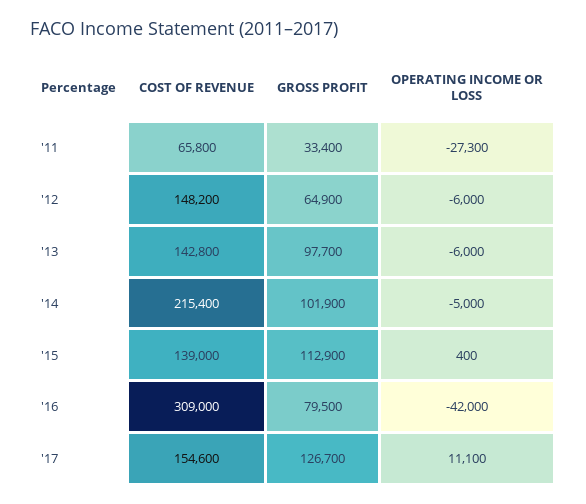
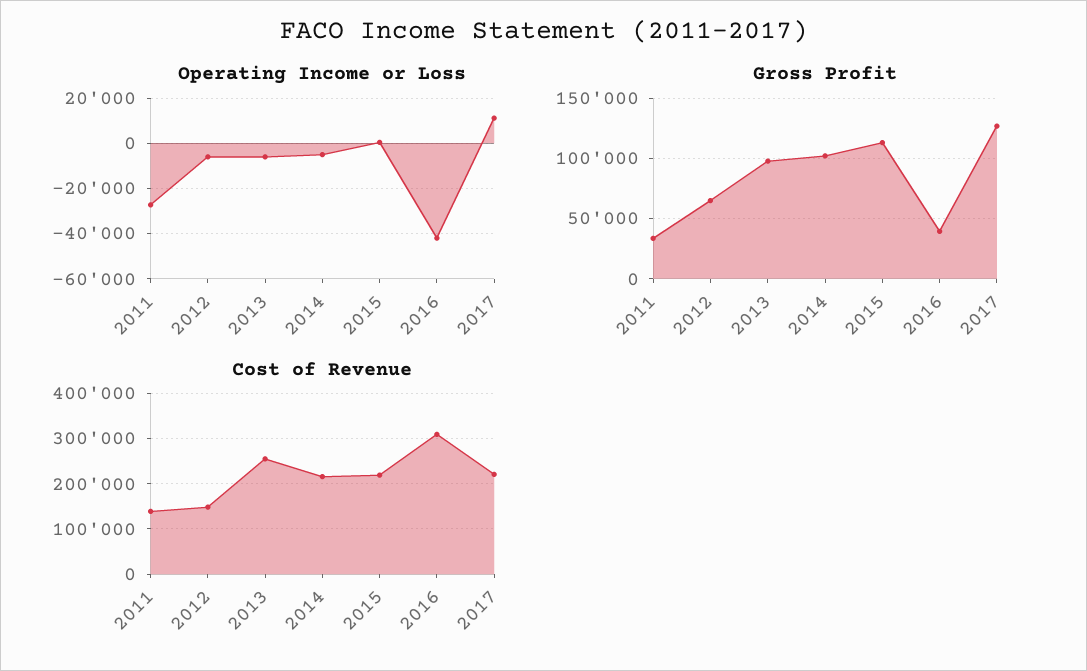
  {
    "COST OF REVENUE": {
-     "'11": 65800,
+     "'11": 140000,
      "'12": 148200,
-     "'13": 142800,
+     "'13": 260000,
      "'14": 215400,
-     "'15": 139000,
+     "'15": 220000,
      "'16": 309000,
-     "'17": 154600
+     "'17": 220000
    },
    "GROSS PROFIT": {
      "'11": 33400,
      "'12": 64900,
      "'13": 97700,
      "'14": 101900,
      "'15": 112900,
-     "'16": 79500,
+     "'16": 40000,
      "'17": 126700
    },
    "OPERATING INCOME OR LOSS": {
      "'11": -27300,
      "'12": -6000,
      "'13": -6000,
      "'14": -5000,
      "'15": 400,
      "'16": -42000,
      "'17": 11100
    }
  }

